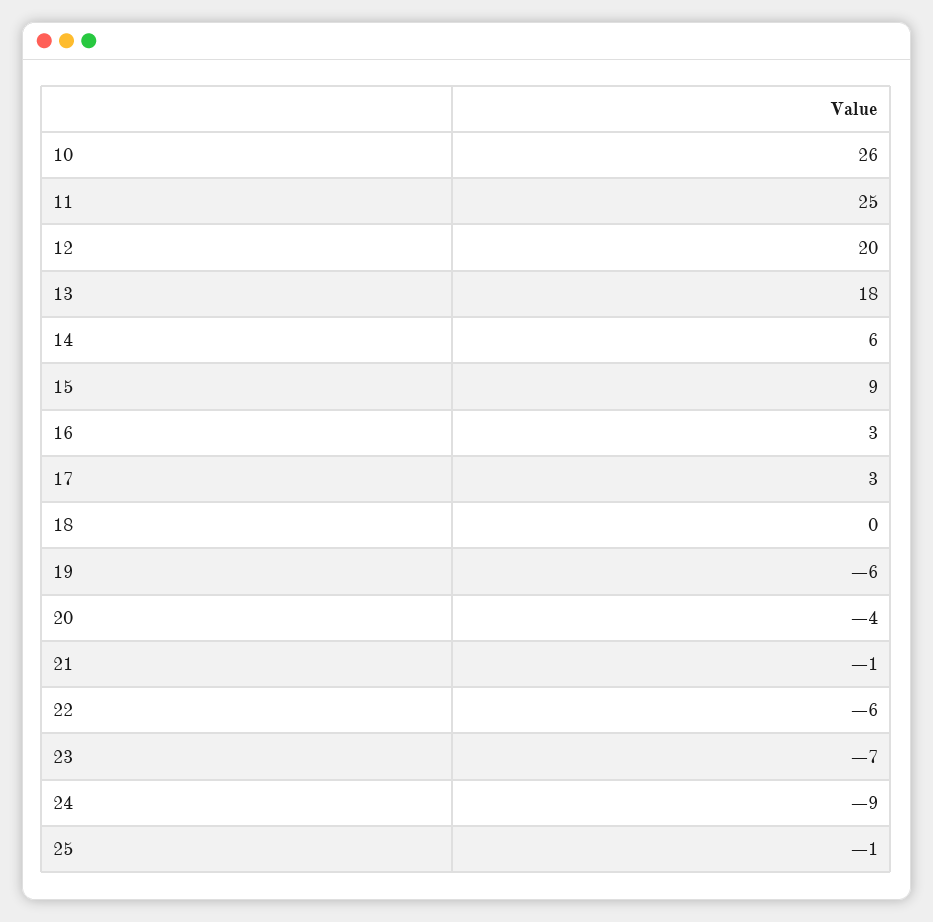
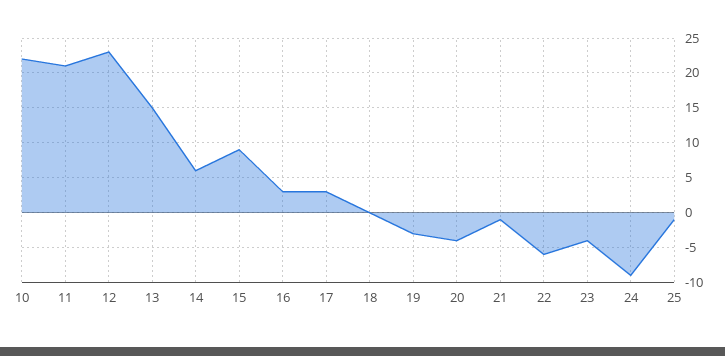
  {
-   "10": 26,
+   "10": 22,
-   "11": 25,
+   "11": 21,
-   "12": 20,
+   "12": 23,
-   "13": 18,
+   "13": 15,
    "14": 6,
    "15": 9,
    "16": 3,
    "17": 3,
    "18": 0,
-   "19": -6,
+   "19": -3,
    "20": -4,
    "21": -1,
    "22": -6,
-   "23": -7,
+   "23": -4,
    "24": -9,
    "25": -1
  }

